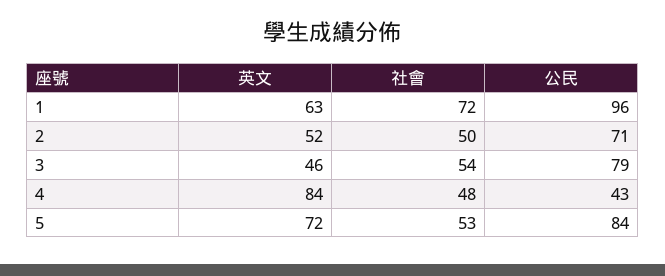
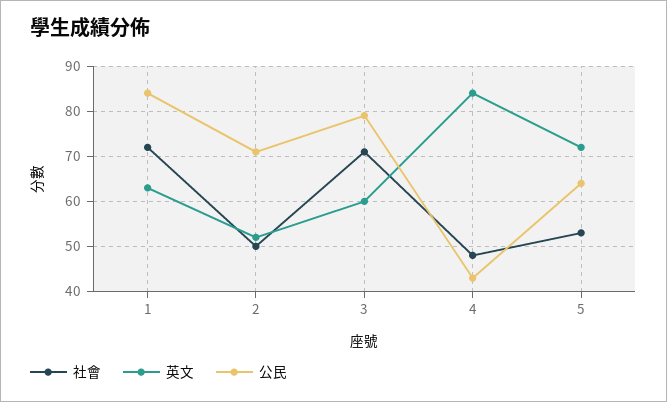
  {
    "英文": {
      "1": 63,
      "2": 52,
-     "3": 46,
+     "3": 60,
      "4": 84,
      "5": 72
    },
    "社會": {
      "1": 72,
      "2": 50,
-     "3": 54,
+     "3": 70,
      "4": 48,
      "5": 53
    },
    "公民": {
-     "1": 96,
+     "1": 85,
      "2": 71,
      "3": 79,
      "4": 43,
-     "5": 84
+     "5": 65
    }
  }

